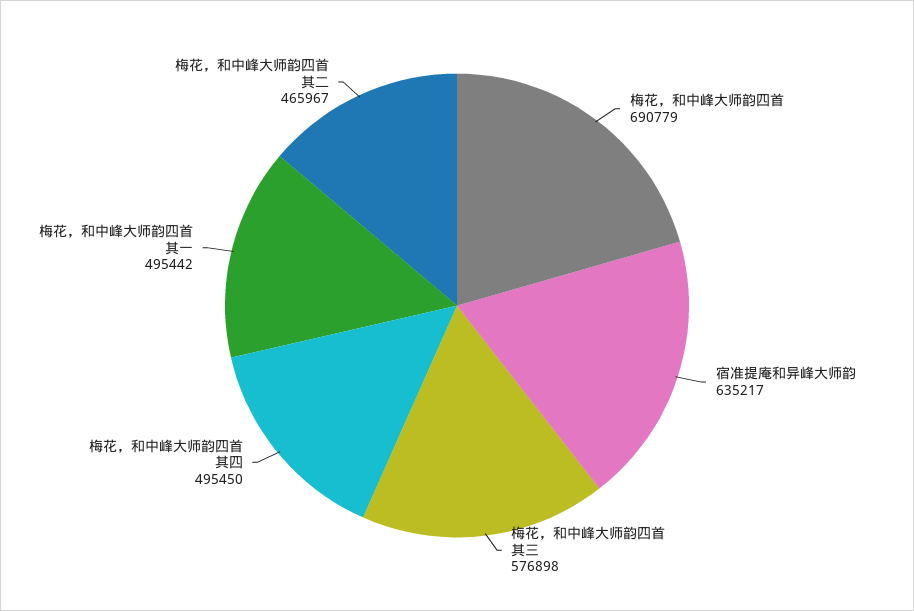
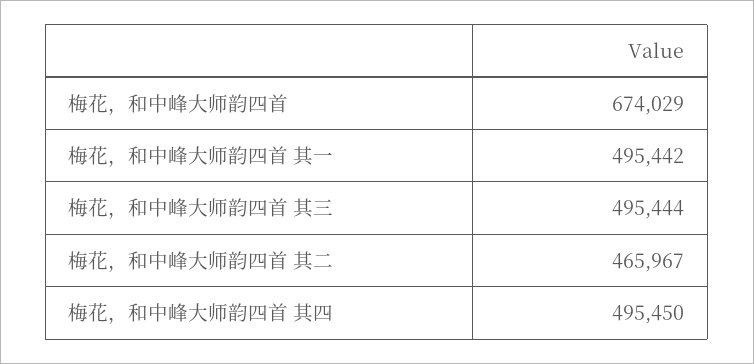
  {
-   "梅花，和中峰大师韵四首": 690779,
+   "梅花，和中峰大师韵四首": 674029,
-   "宿准提庵和异峰大师韵": 635217,
-   "梅花，和中峰大师韵四首 其三": 576898,
+   "梅花，和中峰大师韵四首 其三": 495444,
    "梅花，和中峰大师韵四首 其四": 495450,
    "梅花，和中峰大师韵四首 其一": 495442,
    "梅花，和中峰大师韵四首 其二": 465967
  }

